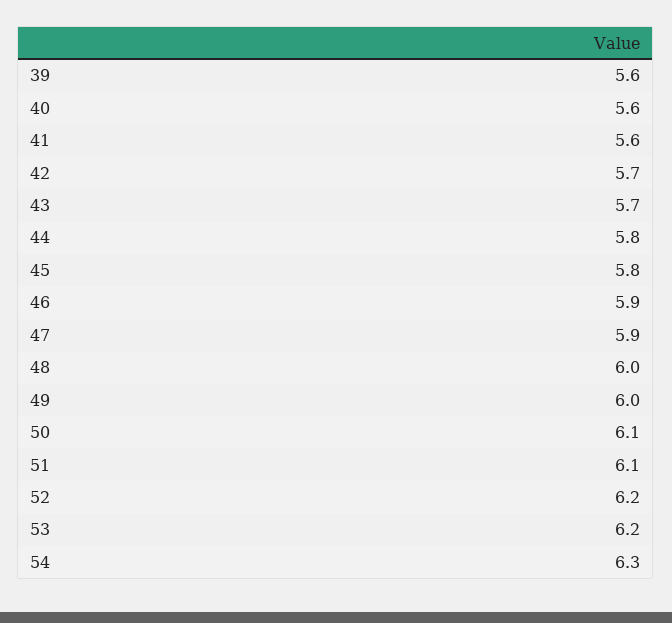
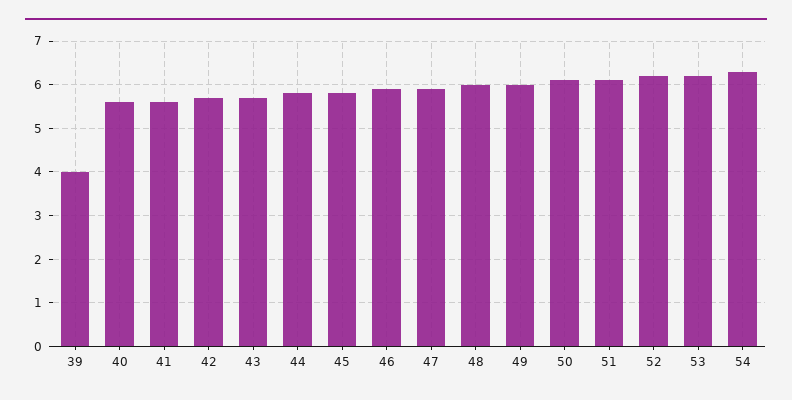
  {
-   "39": 5.6,
+   "39": 4,
    "40": 5.6,
    "41": 5.6,
    "42": 5.7,
    "43": 5.7,
    "44": 5.8,
    "45": 5.8,
    "46": 5.9,
    "47": 5.9,
    "48": 6,
    "49": 6,
    "50": 6.1,
    "51": 6.1,
    "52": 6.2,
    "53": 6.2,
    "54": 6.3
  }

